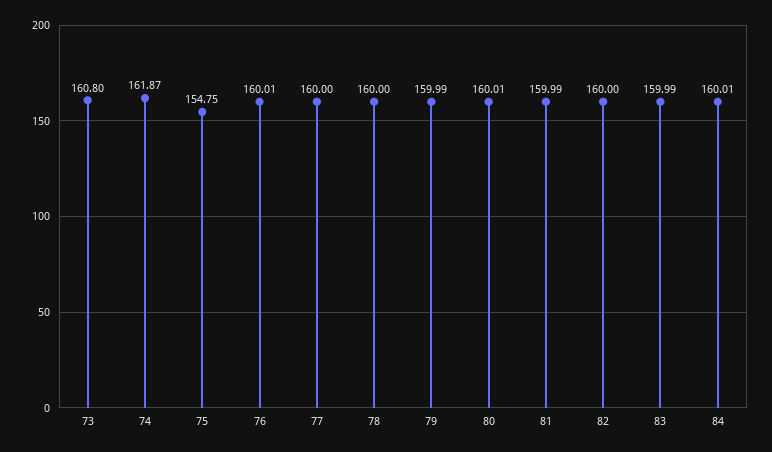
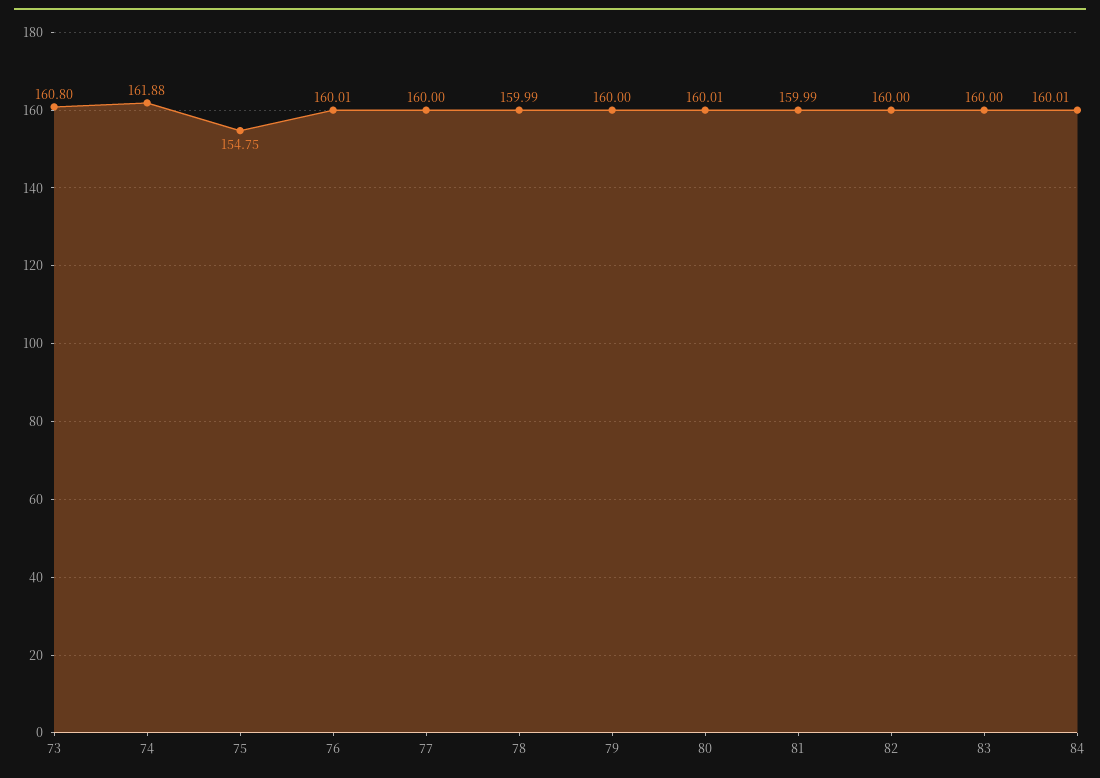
  {
    "73": 160.8,
-   "74": 161.87,
+   "74": 161.88,
    "75": 154.75,
    "76": 160.01,
    "77": 160,
-   "78": 160,
+   "78": 159.99,
-   "79": 159.99,
+   "79": 160,
    "80": 160.01,
    "81": 159.99,
    "82": 160,
-   "83": 159.99,
+   "83": 160,
    "84": 160.01
  }

